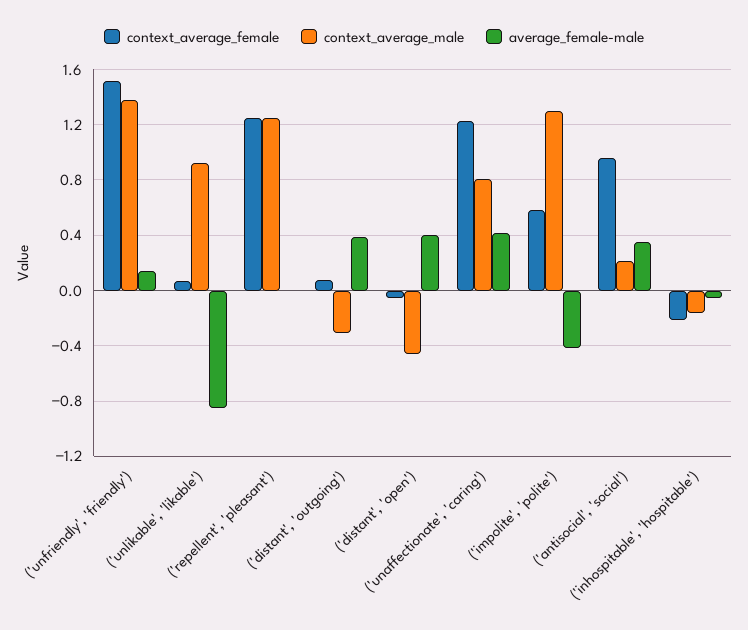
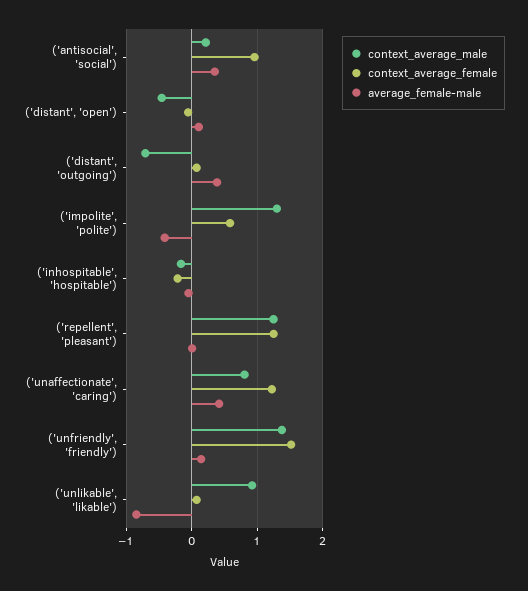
  {
    "context_average_female": {
      "('unfriendly', 'friendly')": 1.5,
      "('unlikable', 'likable')": 0.05,
      "('repellent', 'pleasant')": 1.25,
      "('distant', 'outgoing')": 0.05,
      "('distant', 'open')": -0.05,
      "('unaffectionate', 'caring')": 1.2,
      "('impolite', 'polite')": 0.6,
      "('antisocial', 'social')": 0.95,
      "('inhospitable', 'hospitable')": -0.2
    },
    "context_average_male": {
      "('unfriendly', 'friendly')": 1.4,
      "('unlikable', 'likable')": 0.9,
      "('repellent', 'pleasant')": 1.25,
-     "('distant', 'outgoing')": -0.3,
+     "('distant', 'outgoing')": -0.7,
      "('distant', 'open')": -0.45,
      "('unaffectionate', 'caring')": 0.8,
      "('impolite', 'polite')": 1.3,
      "('antisocial', 'social')": 0.2,
      "('inhospitable', 'hospitable')": -0.15
    },
    "average_female-male": {
      "('unfriendly', 'friendly')": 0.15,
      "('unlikable', 'likable')": -0.85,
      "('repellent', 'pleasant')": 0,
      "('distant', 'outgoing')": 0.4,
-     "('distant', 'open')": 0.4,
+     "('distant', 'open')": 0.1,
      "('unaffectionate', 'caring')": 0.4,
      "('impolite', 'polite')": -0.4,
      "('antisocial', 'social')": 0.35,
      "('inhospitable', 'hospitable')": -0.05
    }
  }

